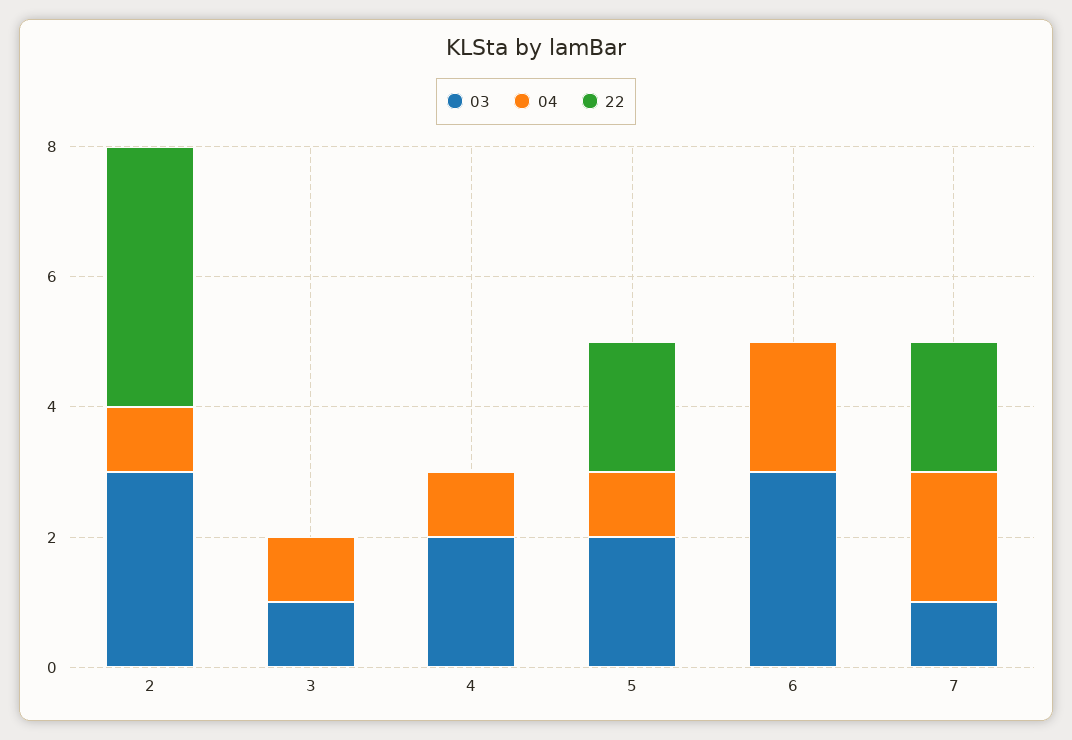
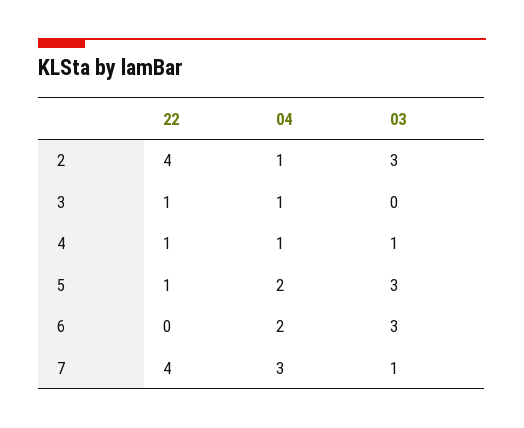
  {
    "03": {
      "2": 3,
-     "3": 1,
+     "3": 0,
-     "4": 2,
+     "4": 1,
-     "5": 2,
+     "5": 3,
      "6": 3,
      "7": 1
    },
    "04": {
      "2": 1,
      "3": 1,
      "4": 1,
-     "5": 1,
+     "5": 2,
      "6": 2,
-     "7": 2
+     "7": 3
    },
    "22": {
      "2": 4,
-     "3": 0,
+     "3": 1,
-     "4": 0,
+     "4": 1,
-     "5": 2,
+     "5": 1,
      "6": 0,
-     "7": 2
+     "7": 4
    }
  }

